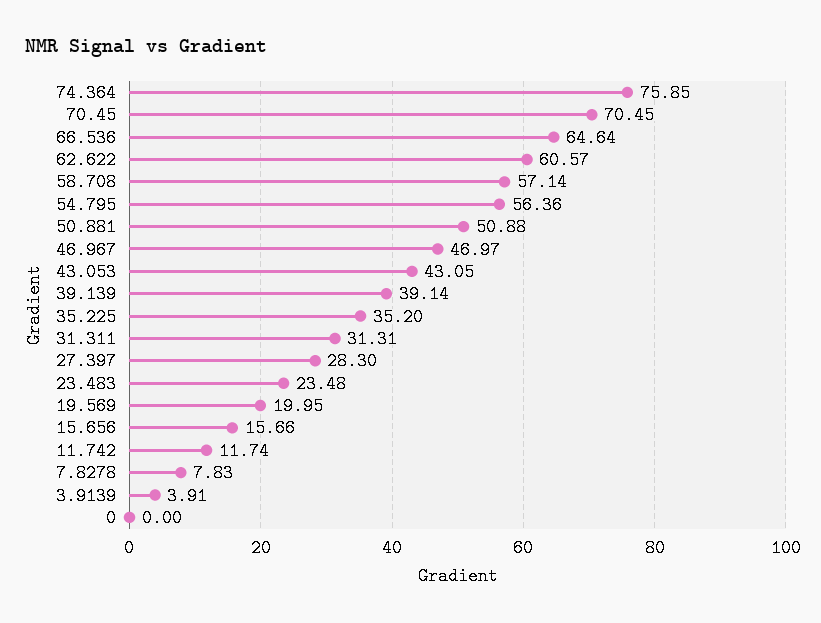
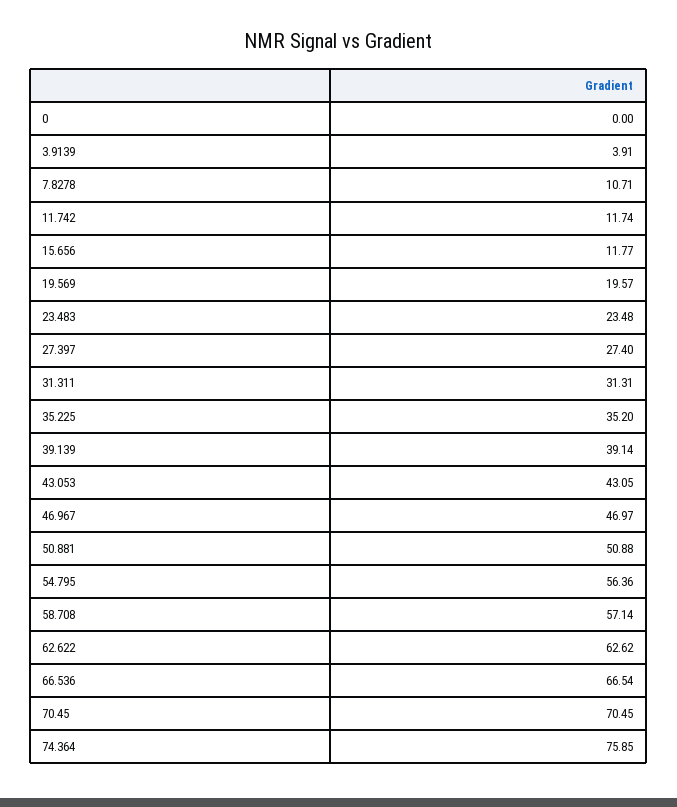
  {
    "74.364": 75.85,
    "70.45": 70.45,
-   "66.536": 64.64,
+   "66.536": 66.54,
-   "62.622": 60.57,
+   "62.622": 62.62,
    "58.708": 57.14,
    "54.795": 56.36,
    "50.881": 50.88,
    "46.967": 46.97,
    "43.053": 43.05,
    "39.139": 39.14,
    "35.225": 35.2,
    "31.311": 31.31,
-   "27.397": 28.3,
+   "27.397": 27.4,
    "23.483": 23.48,
-   "19.569": 19.95,
+   "19.569": 19.57,
-   "15.656": 15.66,
+   "15.656": 11.77,
    "11.742": 11.74,
-   "7.8278": 7.83,
+   "7.8278": 10.71,
    "3.9139": 3.91,
    "0": 0
  }

